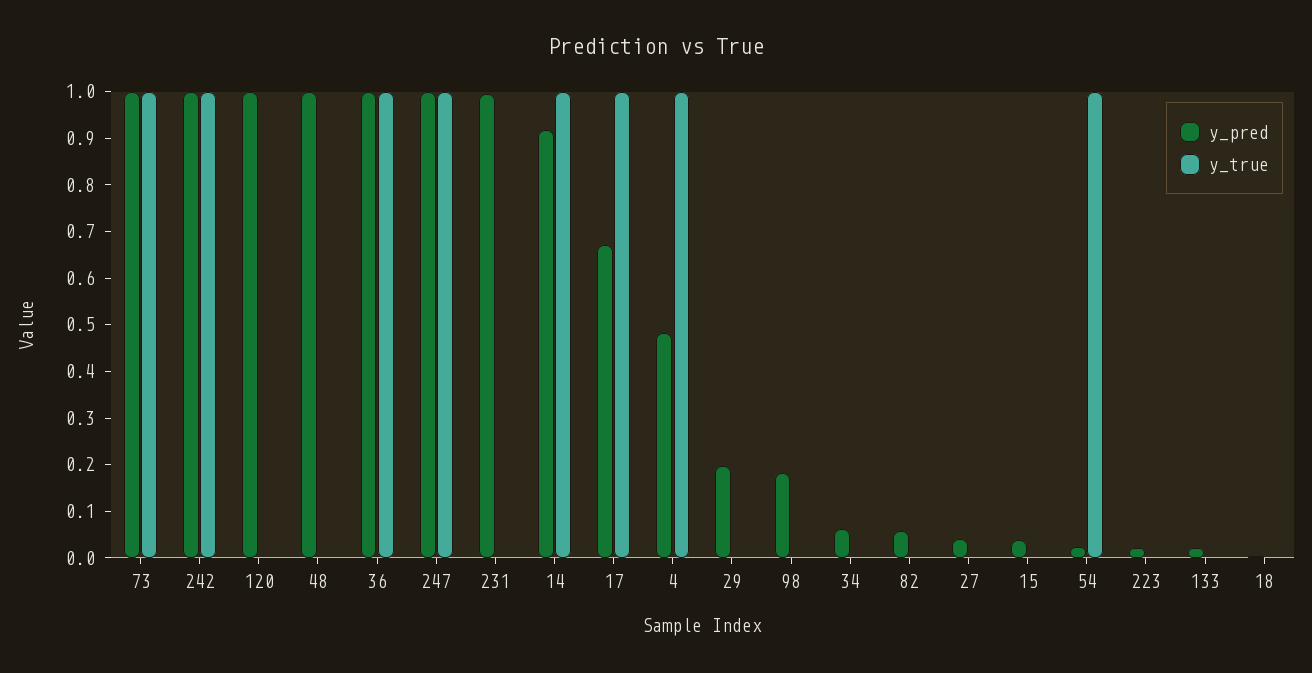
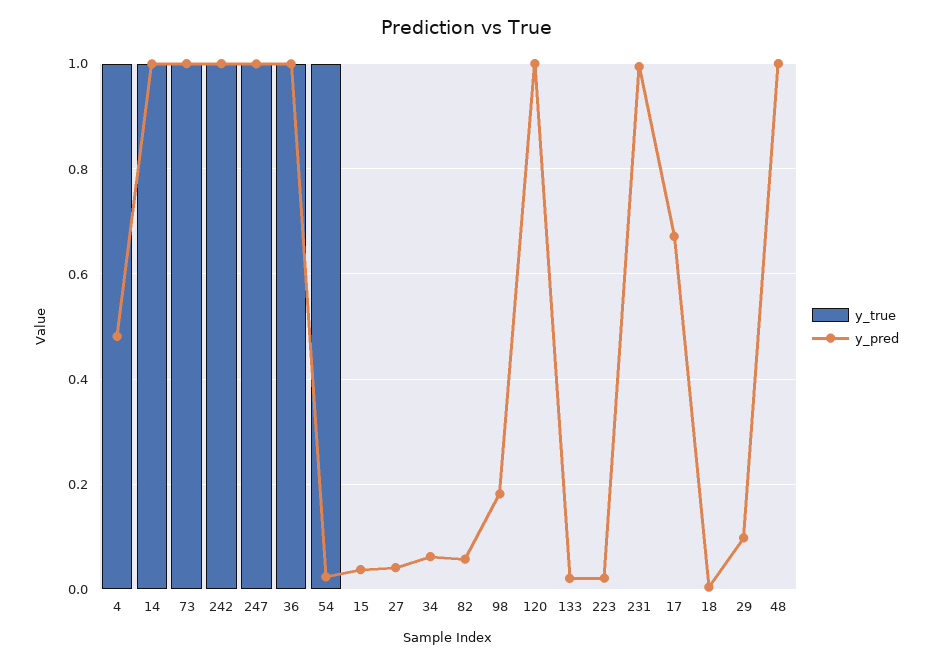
  {
    "y_pred": {
      "73": 1,
      "242": 1,
      "120": 1,
      "48": 1,
      "36": 1,
      "247": 1,
      "231": 1,
-     "14": 0.92,
+     "14": 1,
      "17": 0.68,
      "4": 0.48,
-     "29": 0.2,
+     "29": 0.1,
      "98": 0.18,
      "34": 0.06,
      "82": 0.06,
      "27": 0.04,
      "15": 0.04,
      "54": 0.02,
      "223": 0.02,
      "133": 0.02,
      "18": 0
    },
    "y_true": {
      "73": 1,
      "242": 1,
      "120": 0,
      "48": 0,
      "36": 1,
      "247": 1,
      "231": 0,
      "14": 1,
-     "17": 1,
+     "17": 0,
      "4": 1,
      "29": 0,
      "98": 0,
      "34": 0,
      "82": 0,
      "27": 0,
      "15": 0,
      "54": 1,
      "223": 0,
      "133": 0,
      "18": 0
    }
  }

